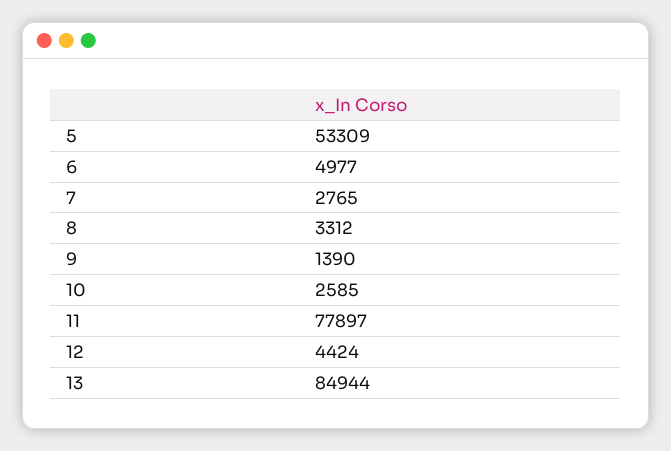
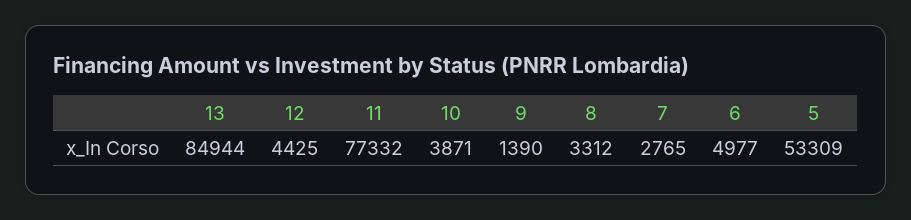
  {
    "5": 53309,
    "6": 4977,
    "7": 2765,
    "8": 3312,
    "9": 1390,
-   "10": 2585,
+   "10": 3871,
-   "11": 77897,
+   "11": 77332,
-   "12": 4424,
+   "12": 4425,
    "13": 84944
  }

